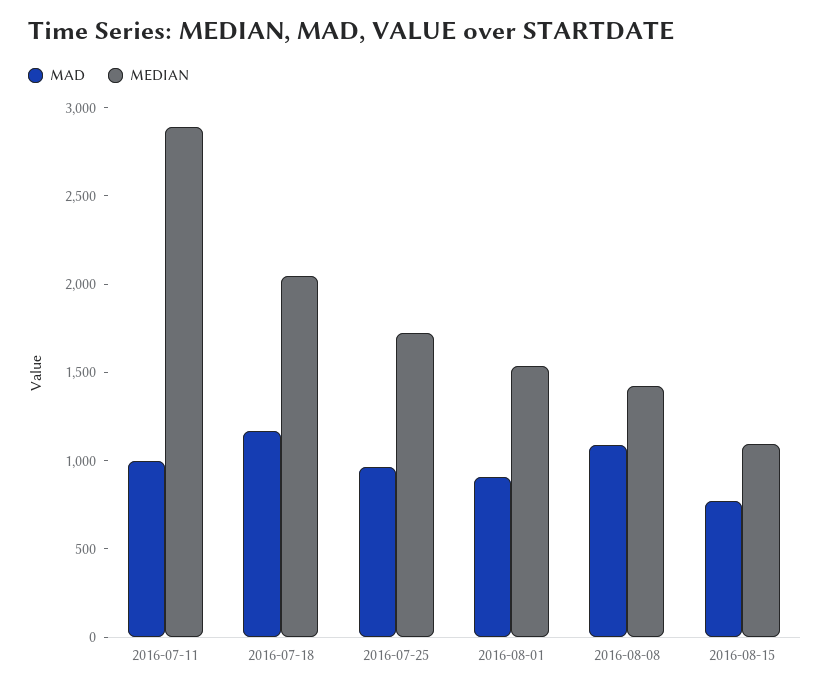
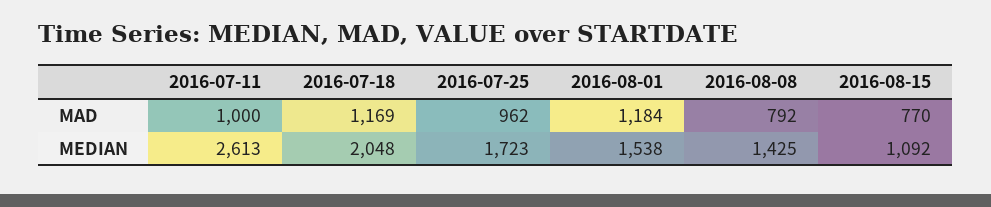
  {
    "MAD": {
      "2016-07-11": 1000,
      "2016-07-18": 1169,
      "2016-07-25": 962,
-     "2016-08-01": 900,
+     "2016-08-01": 1184,
-     "2016-08-08": 1100,
+     "2016-08-08": 792,
      "2016-08-15": 770
    },
    "MEDIAN": {
-     "2016-07-11": 2900,
+     "2016-07-11": 2613,
      "2016-07-18": 2048,
      "2016-07-25": 1723,
      "2016-08-01": 1538,
      "2016-08-08": 1425,
      "2016-08-15": 1092
    }
  }

